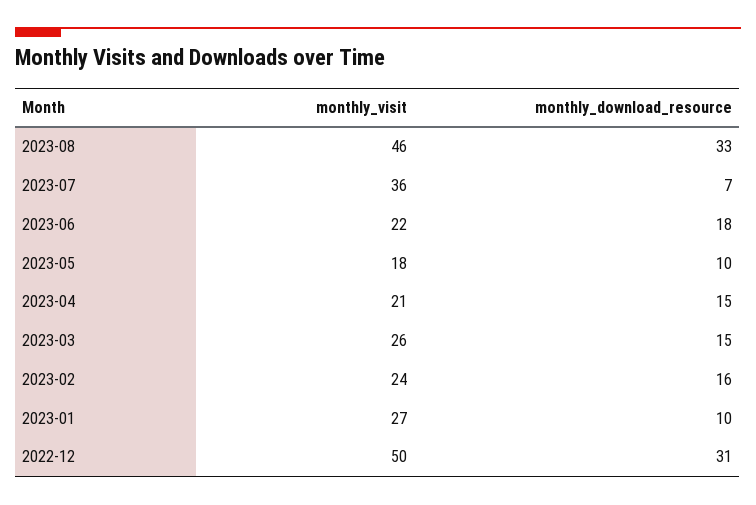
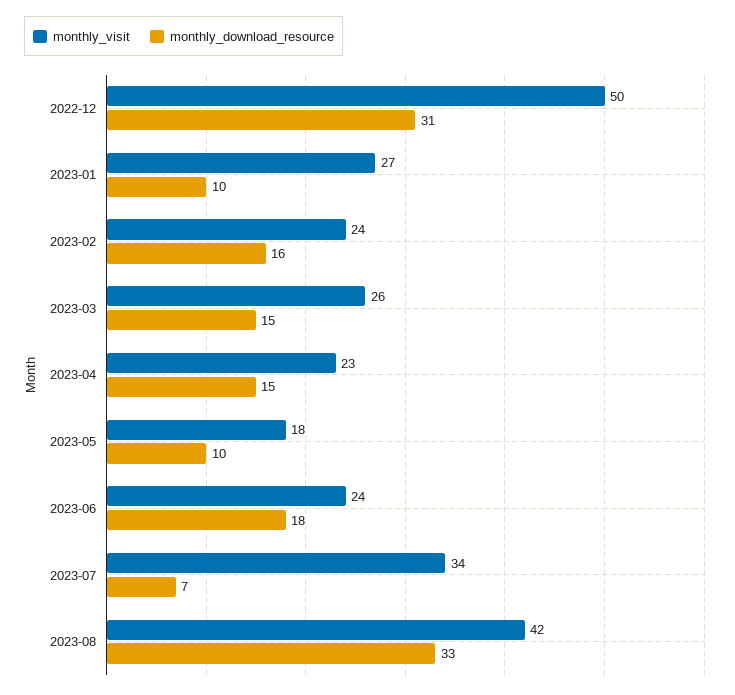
  {
    "monthly_visit": {
-     "2023-08": 46,
+     "2023-08": 42,
-     "2023-07": 36,
+     "2023-07": 34,
-     "2023-06": 22,
+     "2023-06": 24,
      "2023-05": 18,
-     "2023-04": 21,
+     "2023-04": 23,
      "2023-03": 26,
      "2023-02": 24,
      "2023-01": 27,
      "2022-12": 50
    },
    "monthly_download_resource": {
      "2023-08": 33,
      "2023-07": 7,
      "2023-06": 18,
      "2023-05": 10,
      "2023-04": 15,
      "2023-03": 15,
      "2023-02": 16,
      "2023-01": 10,
      "2022-12": 31
    }
  }

